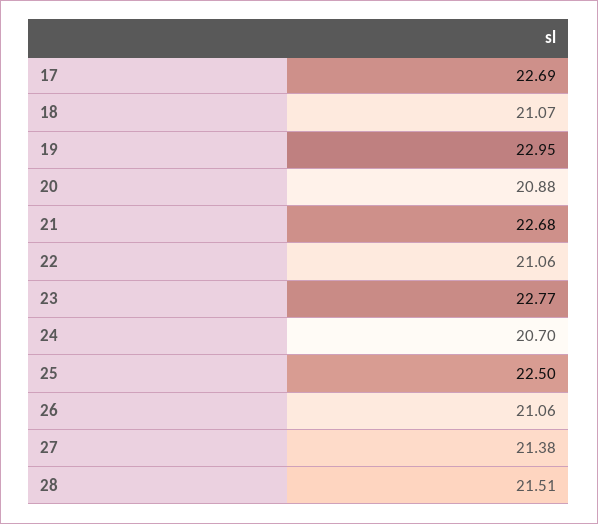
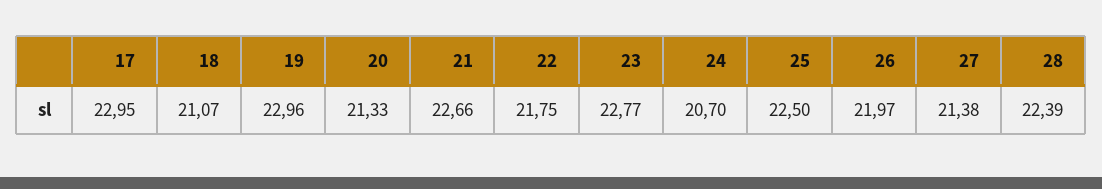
  {
-   "17": 22.69,
+   "17": 22.95,
    "18": 21.07,
-   "19": 22.95,
+   "19": 22.96,
-   "20": 20.88,
+   "20": 21.33,
-   "21": 22.68,
+   "21": 22.66,
-   "22": 21.06,
+   "22": 21.75,
    "23": 22.77,
    "24": 20.7,
    "25": 22.5,
-   "26": 21.06,
+   "26": 21.97,
    "27": 21.38,
-   "28": 21.51
+   "28": 22.39
  }

